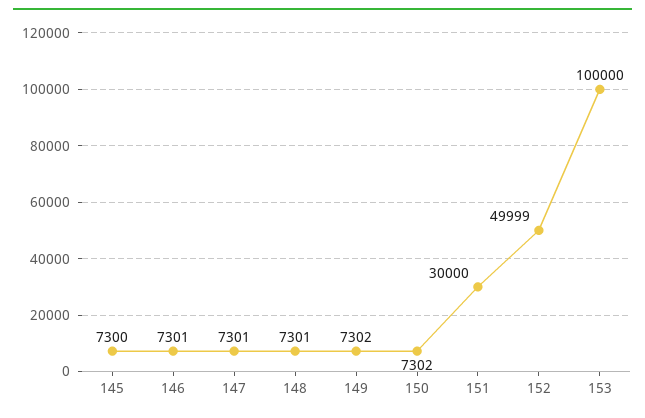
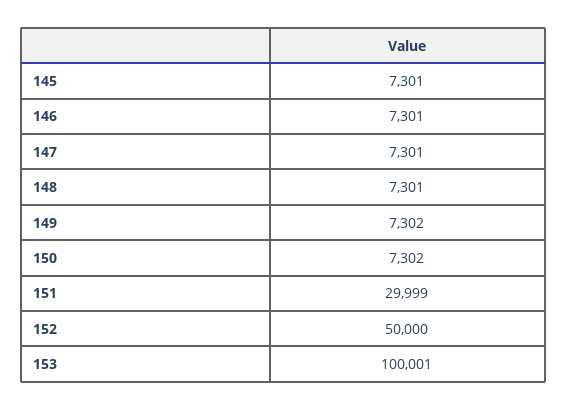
  {
-   "145": 7300,
+   "145": 7301,
    "146": 7301,
    "147": 7301,
    "148": 7301,
    "149": 7302,
    "150": 7302,
-   "151": 30000,
+   "151": 29999,
-   "152": 49999,
+   "152": 50000,
-   "153": 100000
+   "153": 100001
  }

